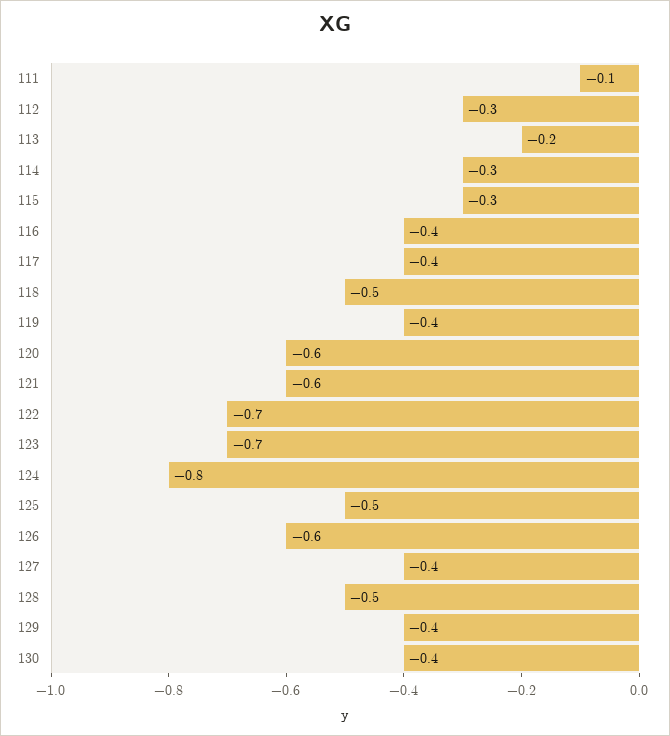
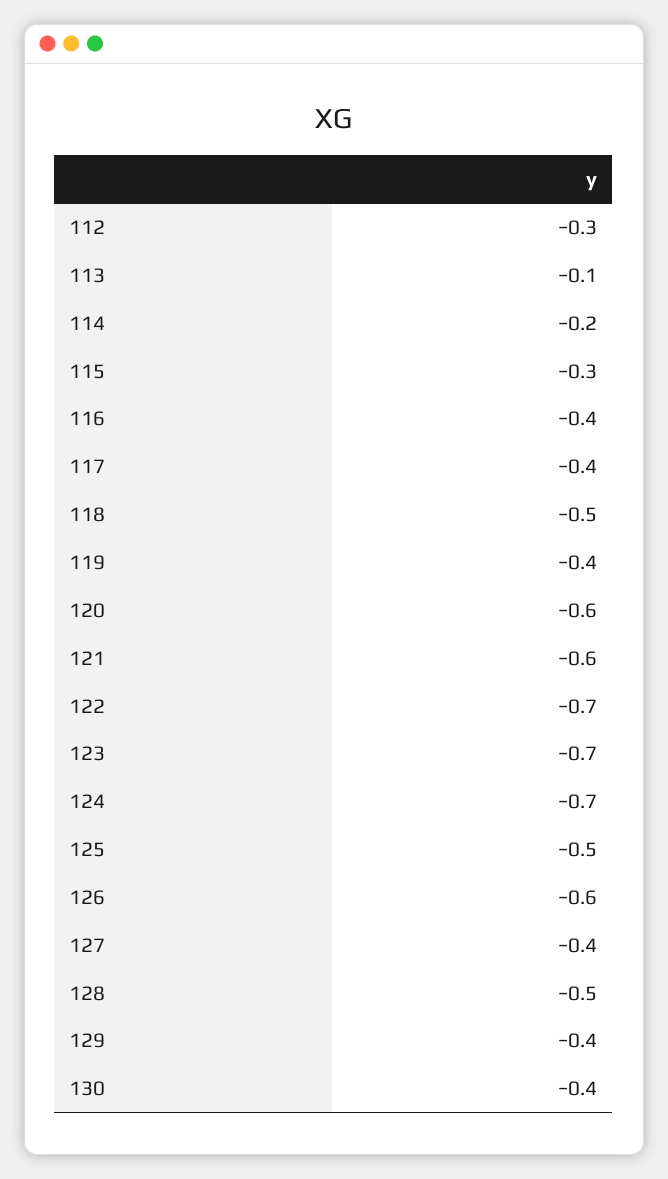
  {
-   "111": -0.1,
    "112": -0.3,
-   "113": -0.2,
+   "113": -0.1,
-   "114": -0.3,
+   "114": -0.2,
    "115": -0.3,
    "116": -0.4,
    "117": -0.4,
    "118": -0.5,
    "119": -0.4,
    "120": -0.6,
    "121": -0.6,
    "122": -0.7,
    "123": -0.7,
-   "124": -0.8,
+   "124": -0.7,
    "125": -0.5,
    "126": -0.6,
    "127": -0.4,
    "128": -0.5,
    "129": -0.4,
    "130": -0.4
  }

